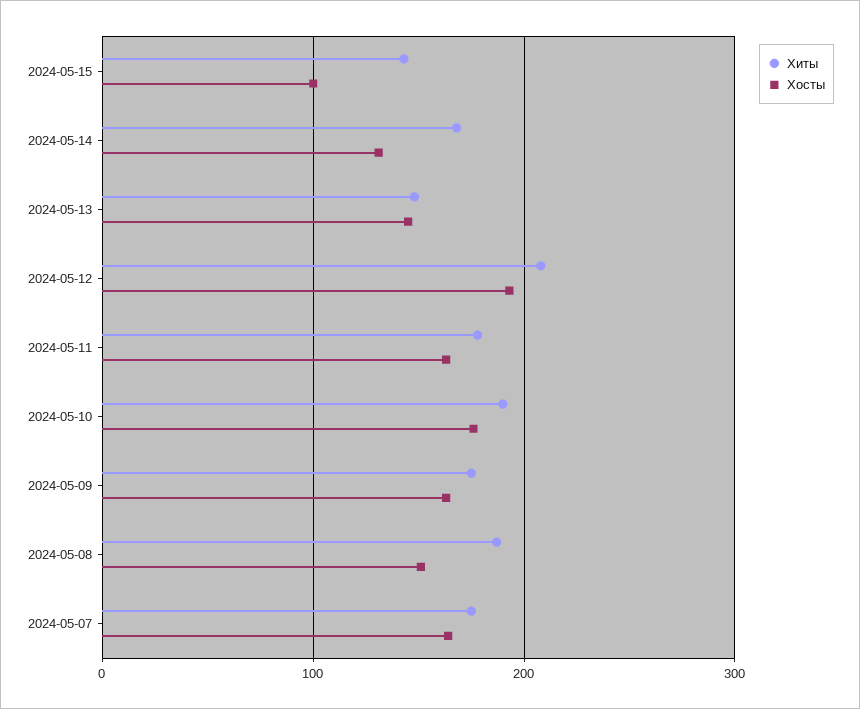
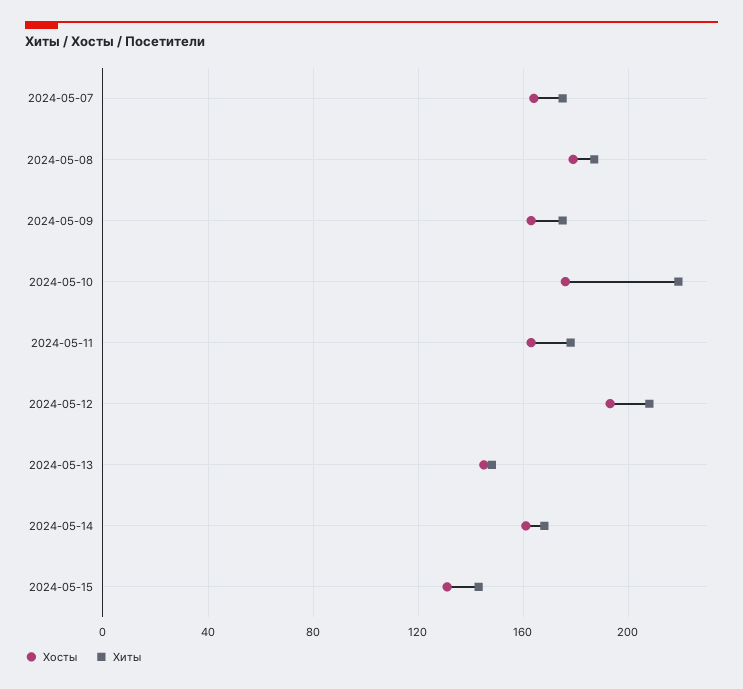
  {
    "Хиты": {
      "2024-05-15": 145,
      "2024-05-14": 170,
      "2024-05-13": 150,
      "2024-05-12": 210,
      "2024-05-11": 180,
-     "2024-05-10": 190,
+     "2024-05-10": 220,
      "2024-05-09": 175,
      "2024-05-08": 185,
      "2024-05-07": 175
    },
    "Хосты": {
-     "2024-05-15": 100,
+     "2024-05-15": 130,
-     "2024-05-14": 130,
+     "2024-05-14": 160,
      "2024-05-13": 145,
      "2024-05-12": 195,
      "2024-05-11": 165,
      "2024-05-10": 175,
      "2024-05-09": 165,
-     "2024-05-08": 150,
+     "2024-05-08": 180,
      "2024-05-07": 165
    }
  }

